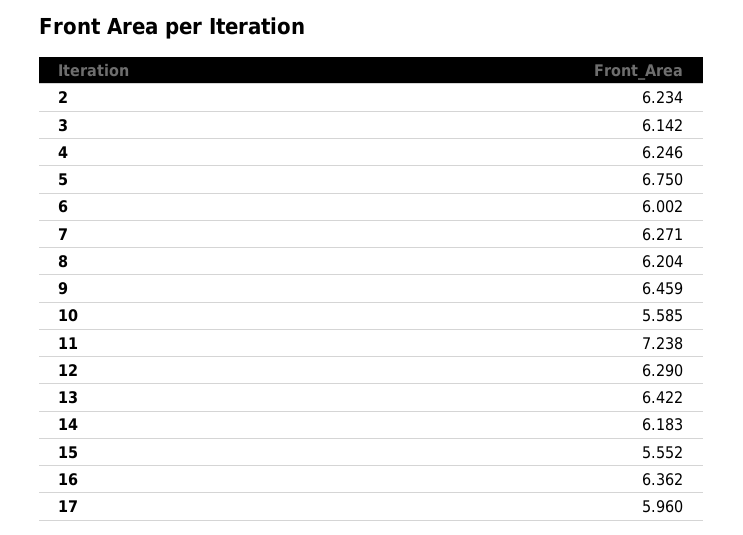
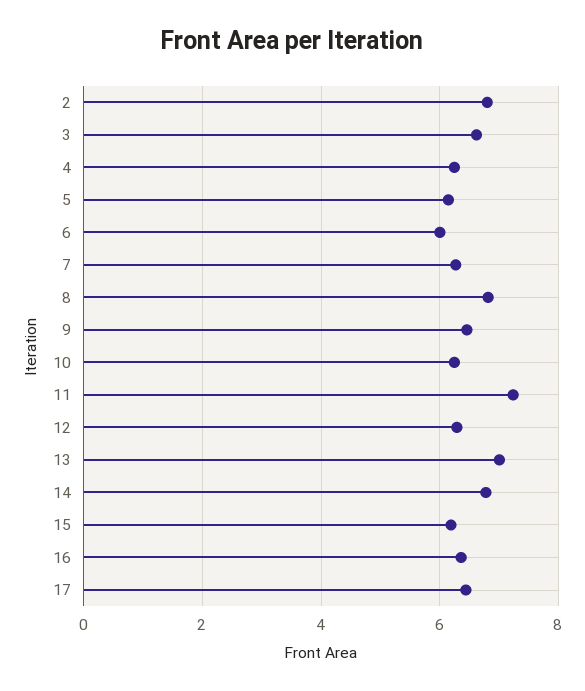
  {
-   "2": 6.234,
+   "2": 6.8,
-   "3": 6.142,
+   "3": 6.6,
    "4": 6.246,
-   "5": 6.75,
+   "5": 6.2,
    "6": 6.002,
    "7": 6.271,
-   "8": 6.204,
+   "8": 6.8,
    "9": 6.459,
-   "10": 5.585,
+   "10": 6.2,
    "11": 7.238,
    "12": 6.29,
-   "13": 6.422,
+   "13": 7,
-   "14": 6.183,
+   "14": 6.8,
-   "15": 5.552,
+   "15": 6.2,
    "16": 6.362,
-   "17": 5.96
+   "17": 6.4
  }

